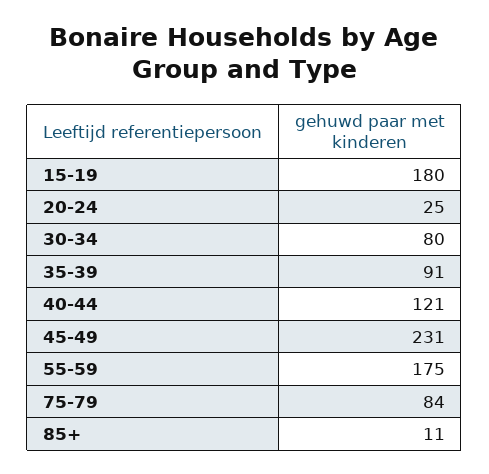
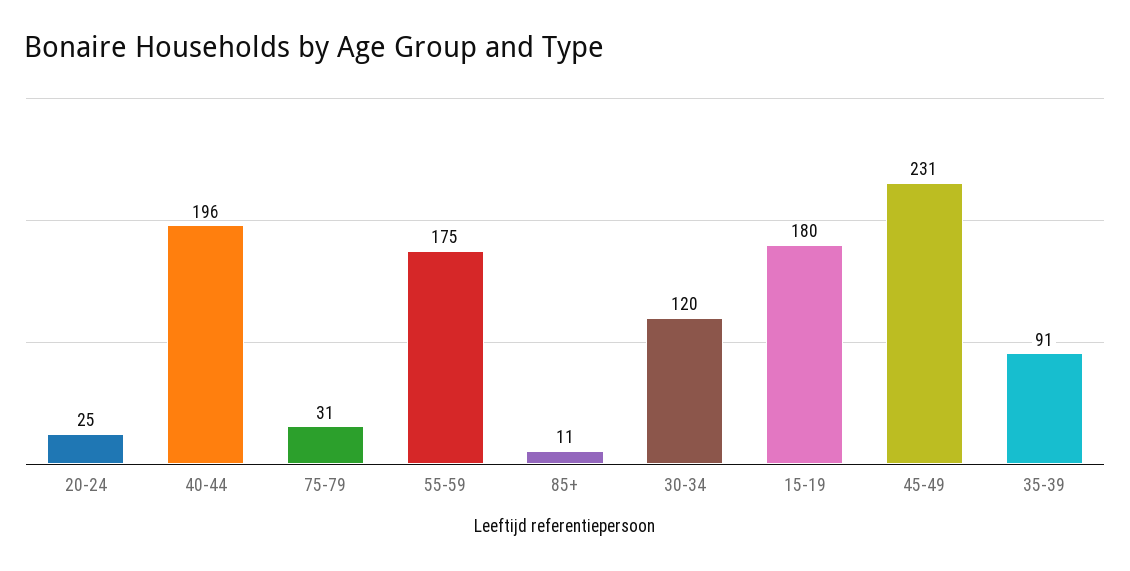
  {
    "15-19": 180,
    "20-24": 25,
-   "30-34": 80,
+   "30-34": 120,
    "35-39": 91,
-   "40-44": 121,
+   "40-44": 196,
    "45-49": 231,
    "55-59": 175,
-   "75-79": 84,
+   "75-79": 31,
    "85+": 11
  }

